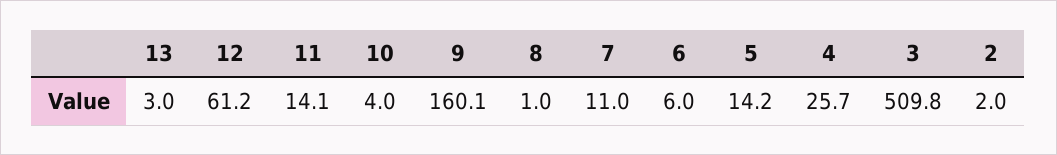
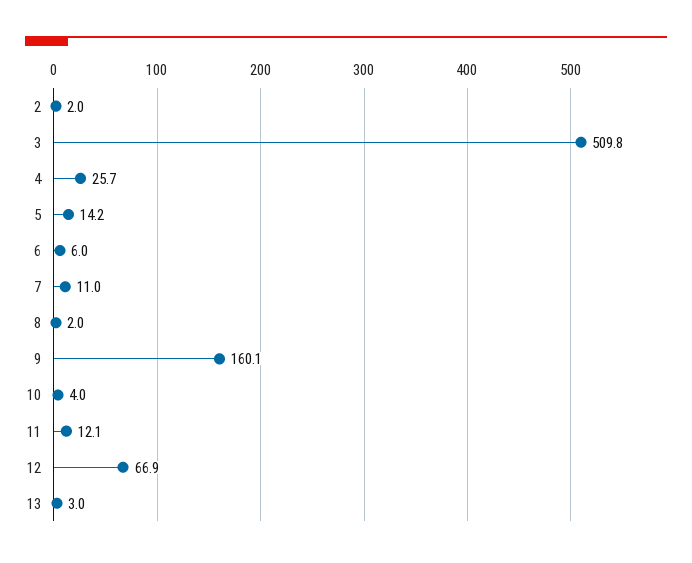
  {
    "13": 3,
-   "12": 61.2,
+   "12": 66.9,
-   "11": 14.1,
+   "11": 12.1,
    "10": 4,
    "9": 160.1,
-   "8": 1,
+   "8": 2,
    "7": 11,
    "6": 6,
    "5": 14.2,
    "4": 25.7,
    "3": 509.8,
    "2": 2
  }

